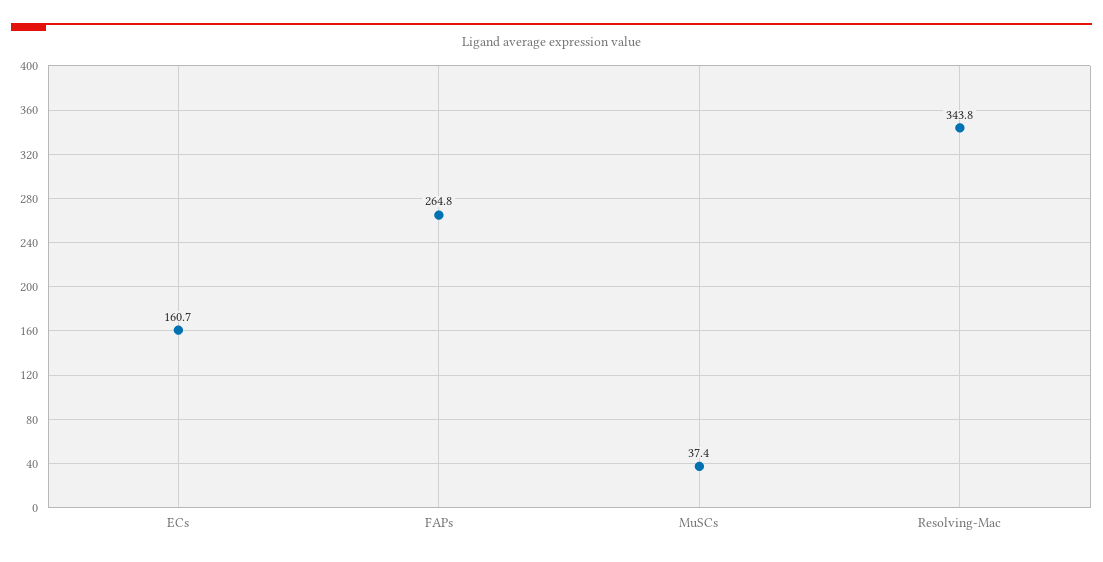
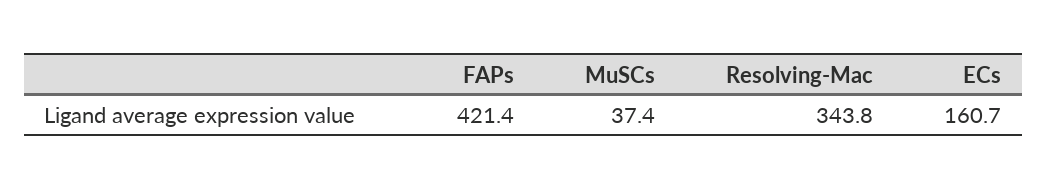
  {
    "ECs": 160.7,
-   "FAPs": 264.8,
+   "FAPs": 421.4,
    "MuSCs": 37.4,
    "Resolving-Mac": 343.8
  }

